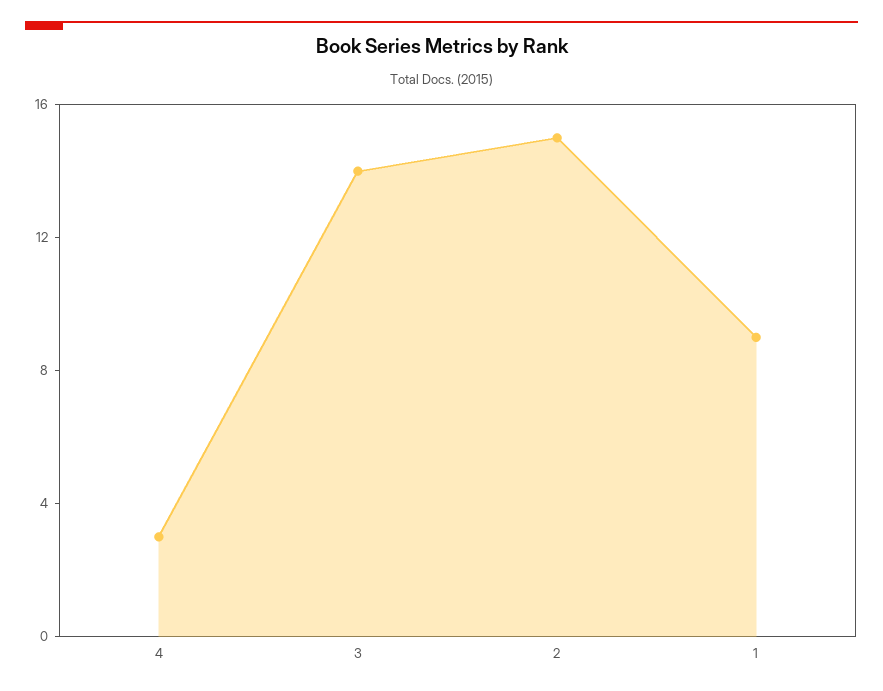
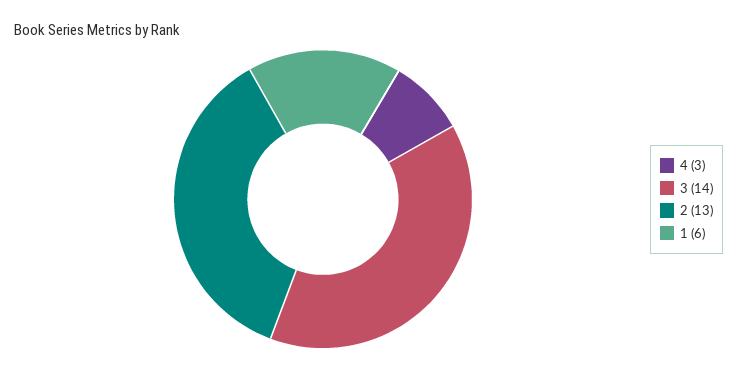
  {
    "4": 3,
    "3": 14,
-   "2": 15,
+   "2": 13,
-   "1": 9
+   "1": 6
  }

